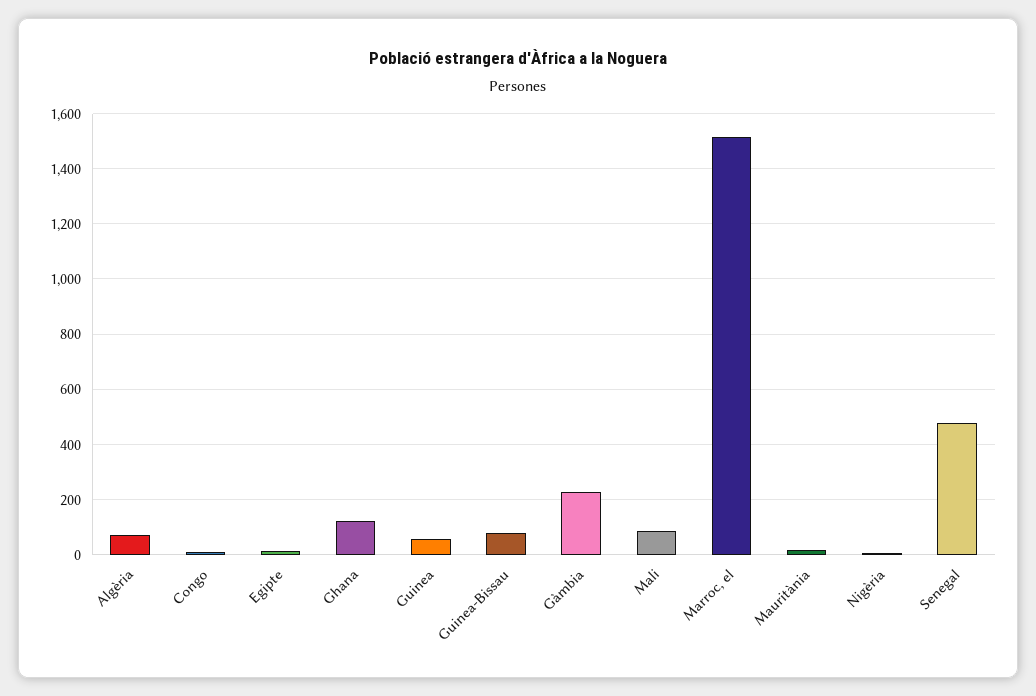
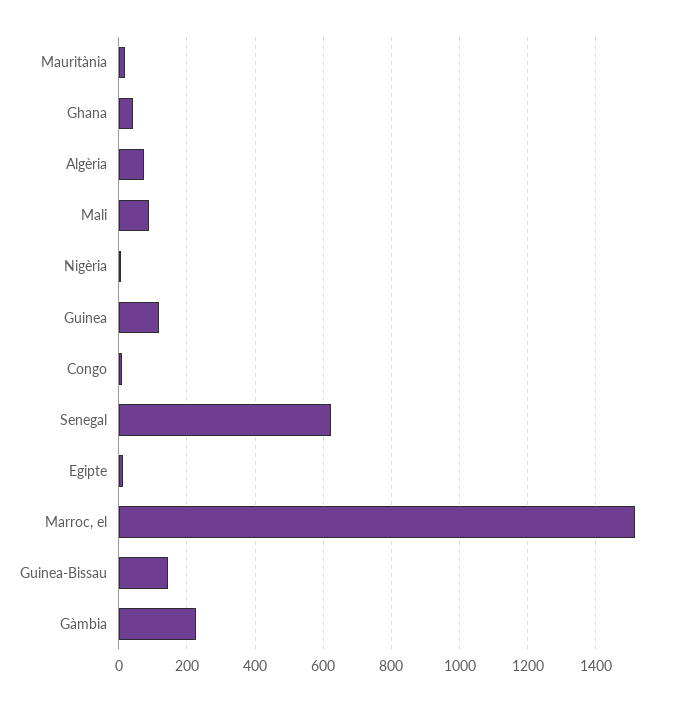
  {
    "Algèria": 80,
    "Congo": 0,
    "Egipte": 20,
-   "Ghana": 125,
+   "Ghana": 40,
-   "Guinea": 50,
+   "Guinea": 120,
-   "Guinea-Bissau": 75,
+   "Guinea-Bissau": 140,
    "Gàmbia": 220,
    "Mali": 80,
    "Marroc, el": 1520,
    "Mauritània": 20,
    "Nigèria": 0,
-   "Senegal": 475
+   "Senegal": 620
  }

